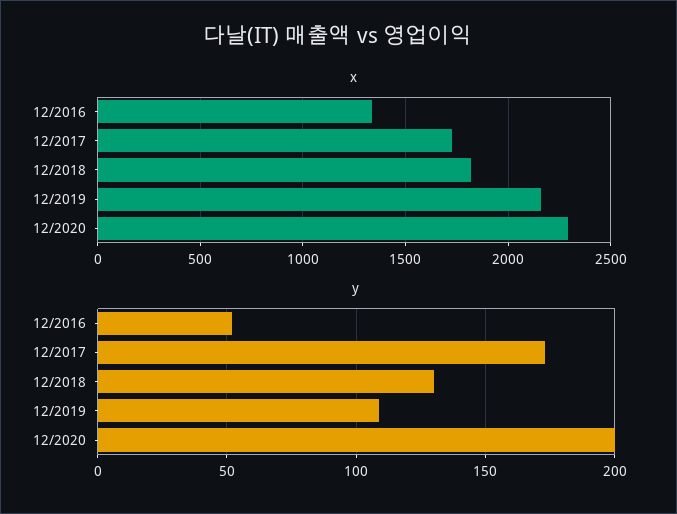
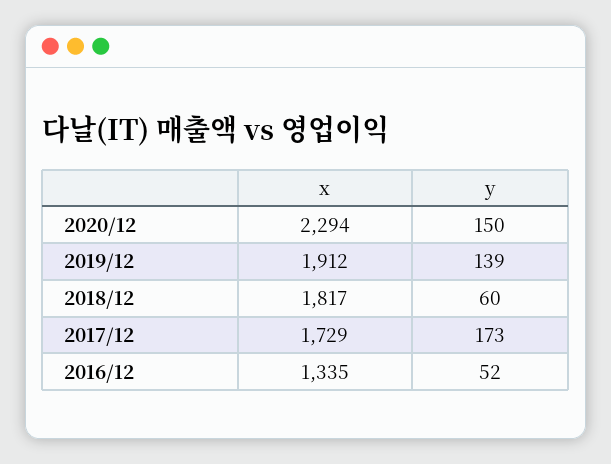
  {
    "x": {
      "12/2016": 1335,
      "12/2017": 1729,
      "12/2018": 1817,
-     "12/2019": 2150,
+     "12/2019": 1912,
      "12/2020": 2294
    },
    "y": {
      "12/2016": 52,
      "12/2017": 173,
-     "12/2018": 130,
+     "12/2018": 60,
-     "12/2019": 110,
+     "12/2019": 139,
-     "12/2020": 200
+     "12/2020": 150
    }
  }

